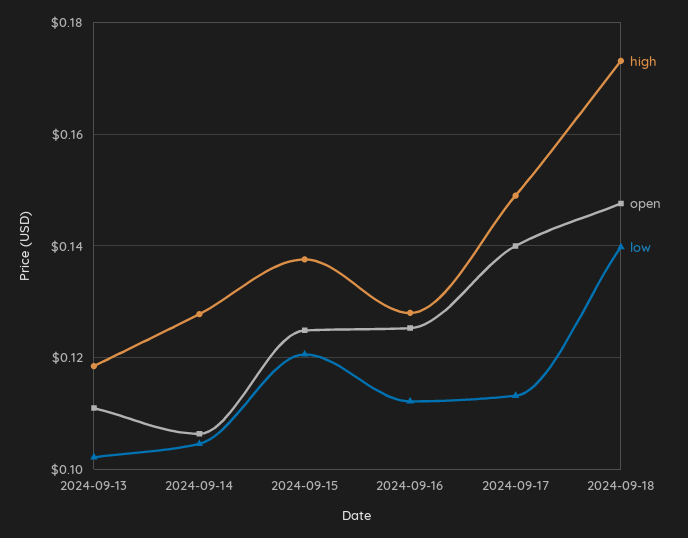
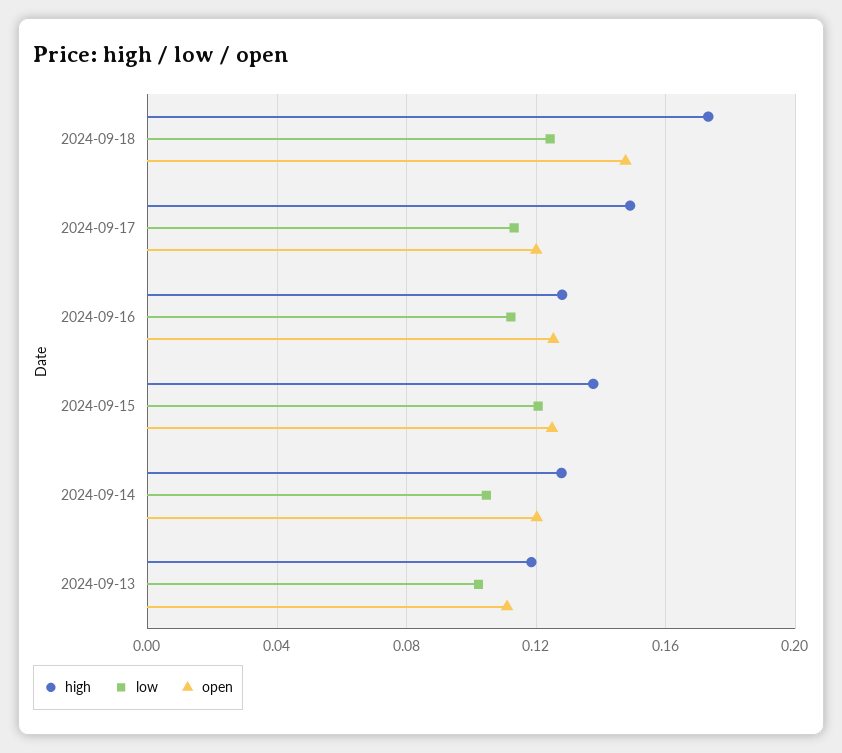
  {
    "high": {
      "2024-09-13": 0.118,
      "2024-09-14": 0.128,
      "2024-09-15": 0.138,
      "2024-09-16": 0.128,
      "2024-09-17": 0.15,
      "2024-09-18": 0.174
    },
    "open": {
      "2024-09-13": 0.112,
-     "2024-09-14": 0.106,
+     "2024-09-14": 0.12,
      "2024-09-15": 0.124,
      "2024-09-16": 0.126,
-     "2024-09-17": 0.14,
+     "2024-09-17": 0.12,
      "2024-09-18": 0.148
    },
    "low": {
      "2024-09-13": 0.102,
      "2024-09-14": 0.104,
      "2024-09-15": 0.12,
      "2024-09-16": 0.112,
      "2024-09-17": 0.114,
-     "2024-09-18": 0.14
+     "2024-09-18": 0.125
    }
  }

